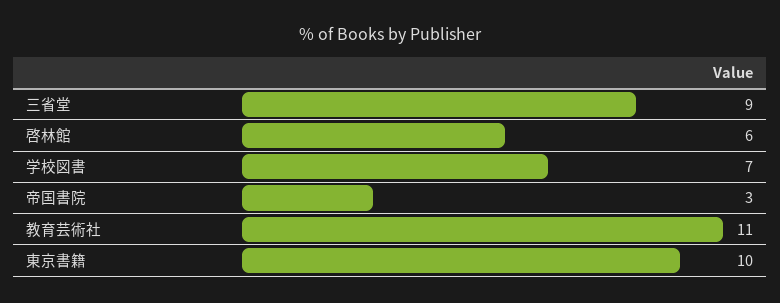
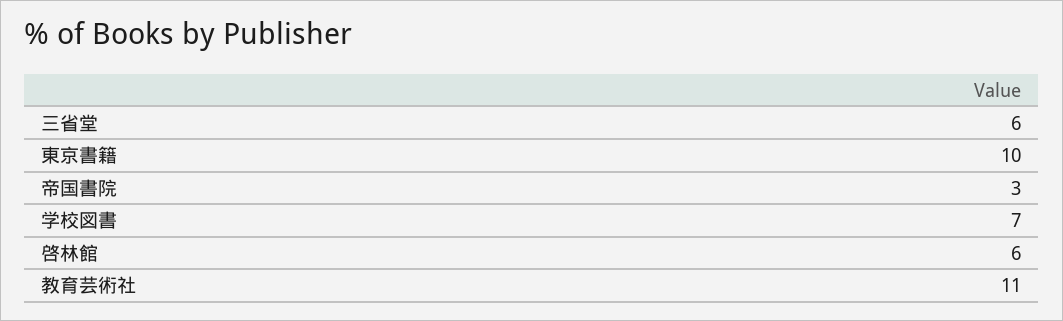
  {
-   "三省堂": 9,
+   "三省堂": 6,
    "啓林館": 6,
    "学校図書": 7,
    "帝国書院": 3,
    "教育芸術社": 11,
    "東京書籍": 10
  }

